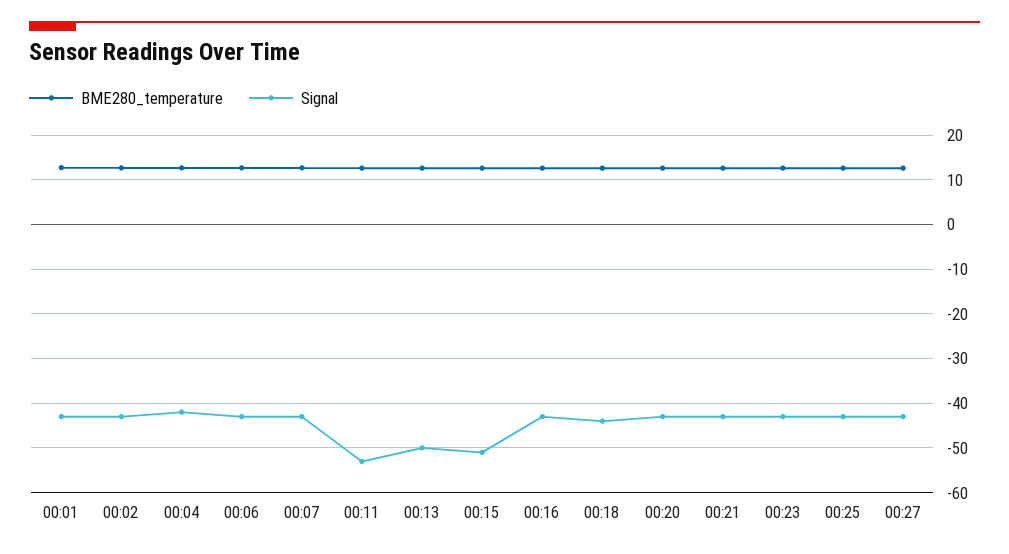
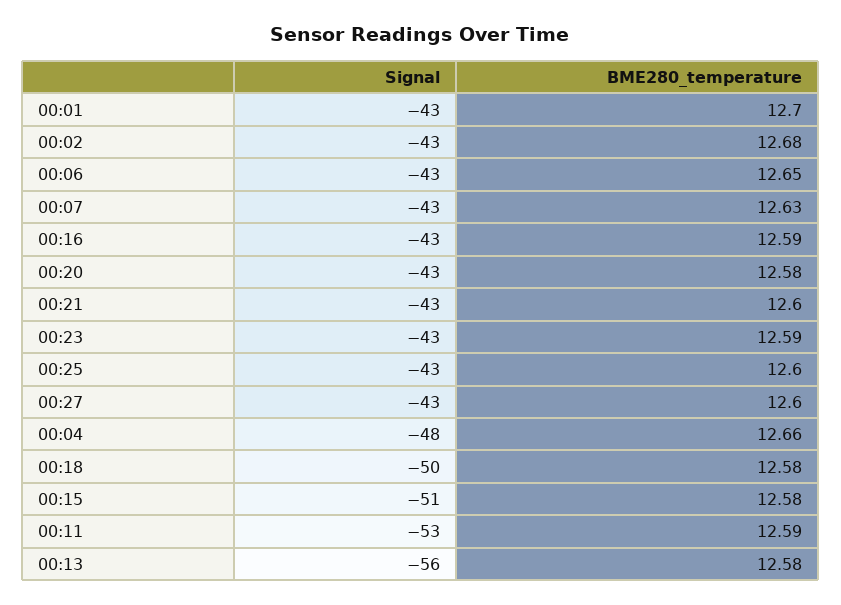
  {
    "BME280_temperature": {
      "00:01": 12.7,
      "00:02": 12.68,
      "00:04": 12.66,
      "00:06": 12.65,
      "00:07": 12.63,
      "00:11": 12.59,
      "00:13": 12.58,
      "00:15": 12.58,
      "00:16": 12.59,
      "00:18": 12.58,
      "00:20": 12.58,
      "00:21": 12.6,
      "00:23": 12.59,
      "00:25": 12.6,
      "00:27": 12.6
    },
    "Signal": {
      "00:01": -43,
      "00:02": -43,
-     "00:04": -42,
+     "00:04": -48,
      "00:06": -43,
      "00:07": -43,
      "00:11": -53,
-     "00:13": -50,
+     "00:13": -56,
      "00:15": -51,
      "00:16": -43,
-     "00:18": -44,
+     "00:18": -50,
      "00:20": -43,
      "00:21": -43,
      "00:23": -43,
      "00:25": -43,
      "00:27": -43
    }
  }

